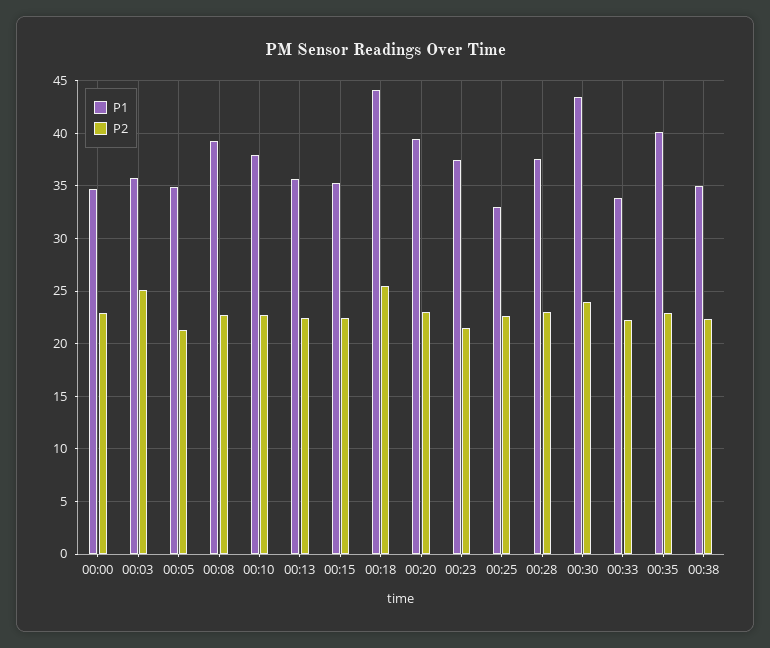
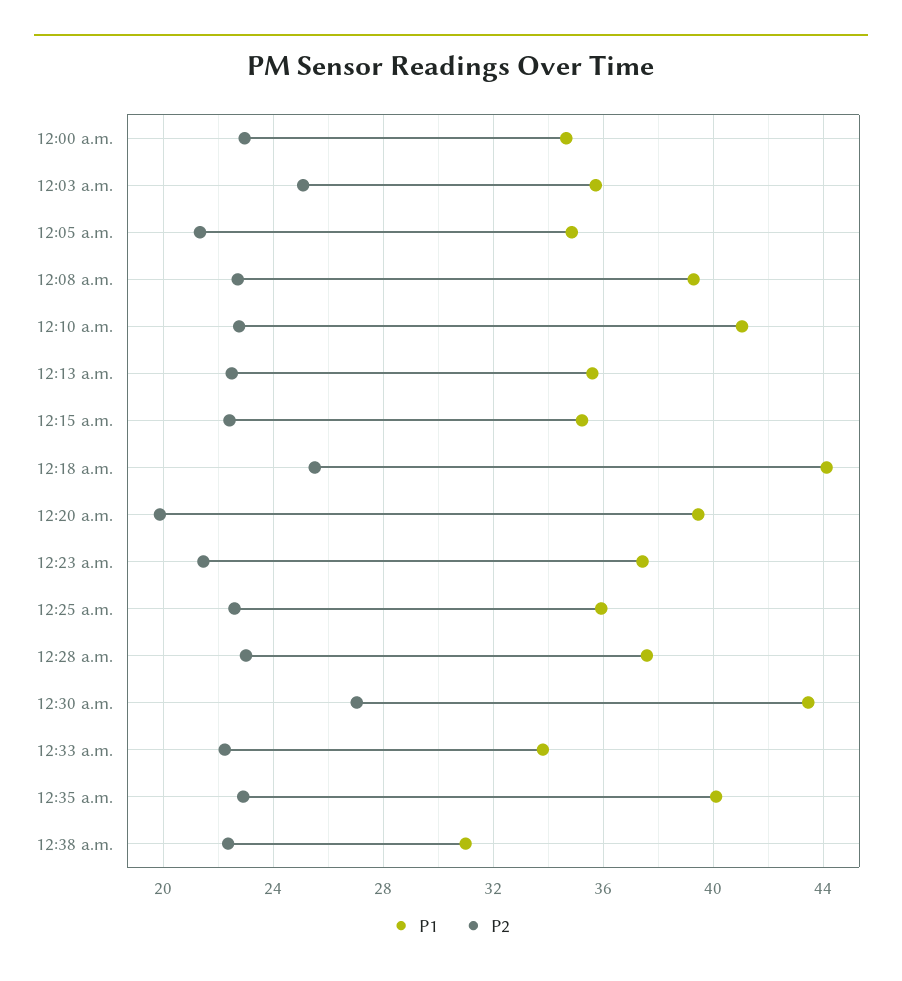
  {
    "P1": {
      "00:00": 34.5,
      "00:03": 35.5,
      "00:05": 35,
      "00:08": 39.5,
-     "00:10": 38,
+     "00:10": 41,
      "00:13": 35.5,
      "00:15": 35,
      "00:18": 44,
      "00:20": 39.5,
      "00:23": 37.5,
-     "00:25": 33,
+     "00:25": 36,
      "00:28": 37.5,
      "00:30": 43.5,
      "00:33": 34,
      "00:35": 40,
-     "00:38": 35
+     "00:38": 31
    },
    "P2": {
      "00:00": 23,
      "00:03": 25,
      "00:05": 21.5,
      "00:08": 22.5,
      "00:10": 23,
      "00:13": 22.5,
      "00:15": 22.5,
      "00:18": 25.5,
-     "00:20": 23,
+     "00:20": 20,
      "00:23": 21.5,
      "00:25": 22.5,
      "00:28": 23,
-     "00:30": 24,
+     "00:30": 27,
      "00:33": 22,
      "00:35": 23,
      "00:38": 22.5
    }
  }

